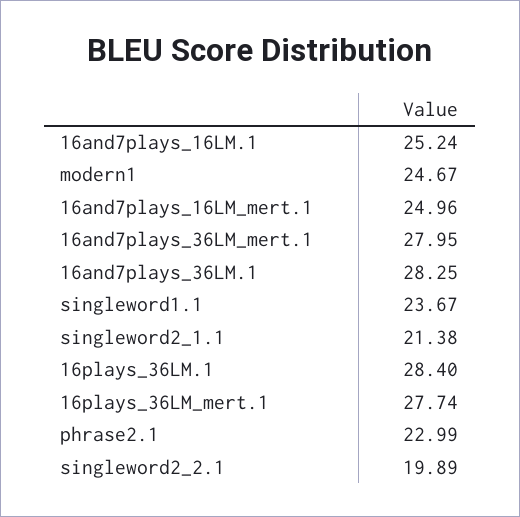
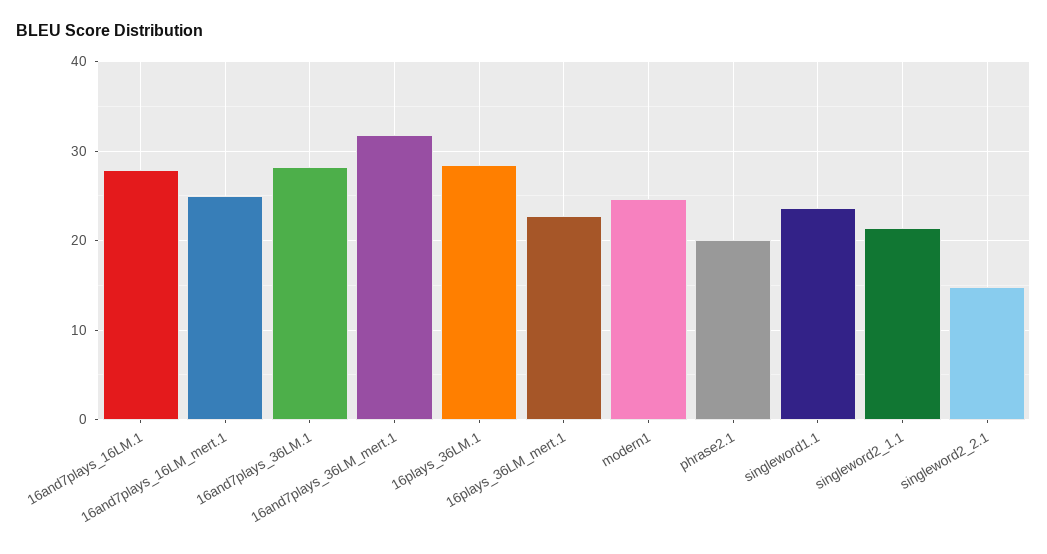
  {
-   "16and7plays_16LM.1": 25.24,
+   "16and7plays_16LM.1": 28,
    "modern1": 24.67,
    "16and7plays_16LM_mert.1": 24.96,
-   "16and7plays_36LM_mert.1": 27.95,
+   "16and7plays_36LM_mert.1": 32,
    "16and7plays_36LM.1": 28.25,
    "singleword1.1": 23.67,
    "singleword2_1.1": 21.38,
    "16plays_36LM.1": 28.4,
-   "16plays_36LM_mert.1": 27.74,
+   "16plays_36LM_mert.1": 23,
-   "phrase2.1": 22.99,
+   "phrase2.1": 20,
-   "singleword2_2.1": 19.89
+   "singleword2_2.1": 15
  }

